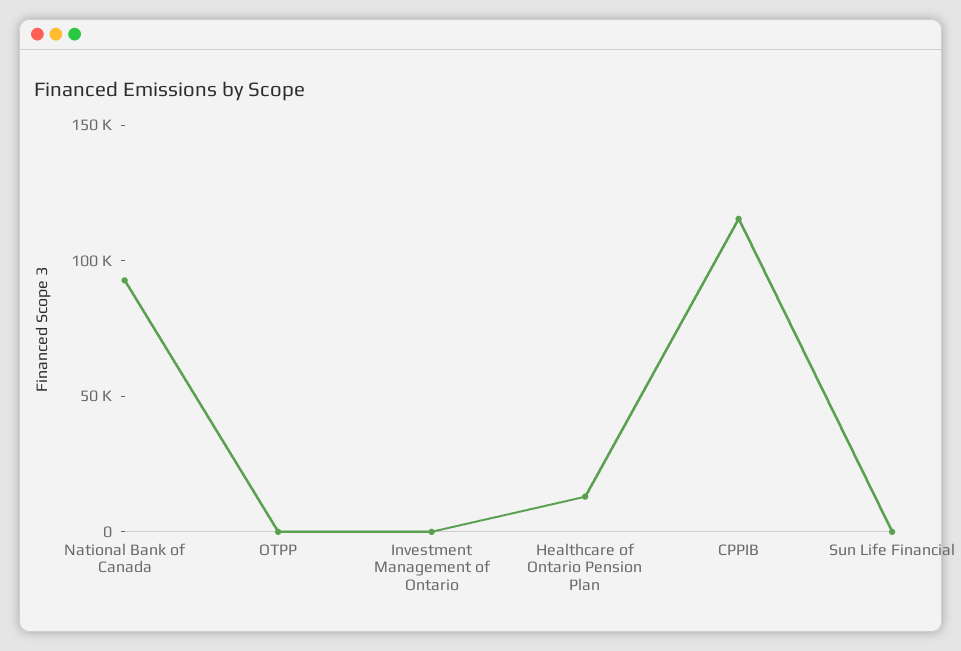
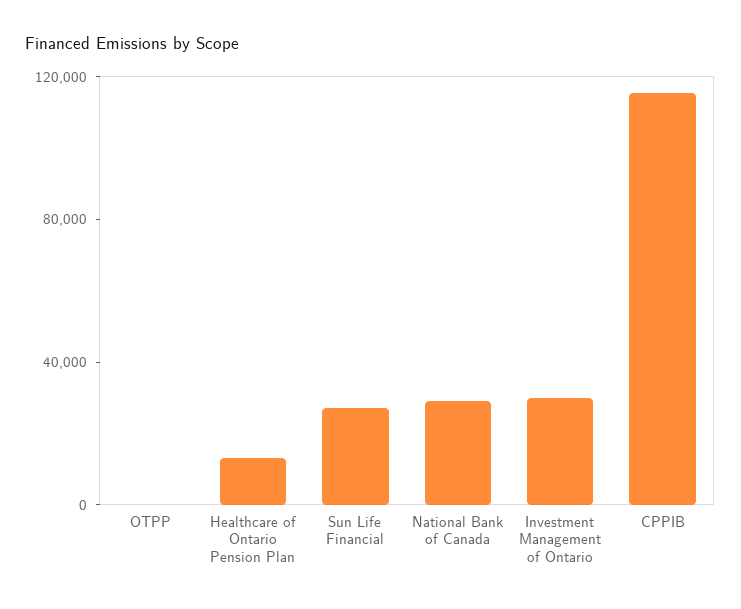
  {
-   "National Bank of Canada": 90000,
+   "National Bank of Canada": 30000,
    "OTPP": 0,
-   "Investment Management of Ontario": 0,
+   "Investment Management of Ontario": 30000,
    "Healthcare of Ontario Pension Plan": 10000,
    "CPPIB": 120000,
-   "Sun Life Financial": 0
+   "Sun Life Financial": 30000
  }

